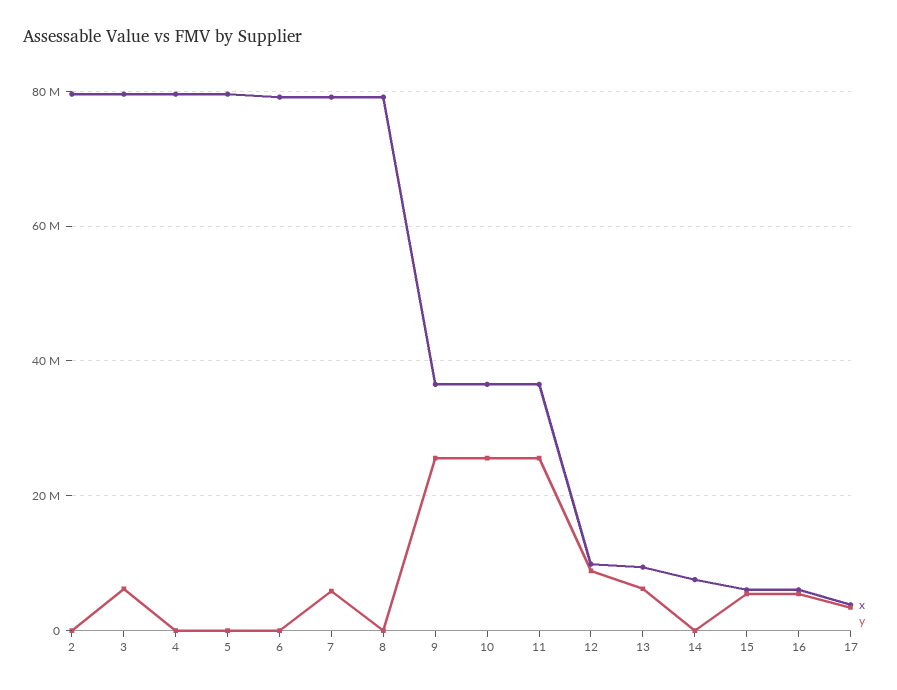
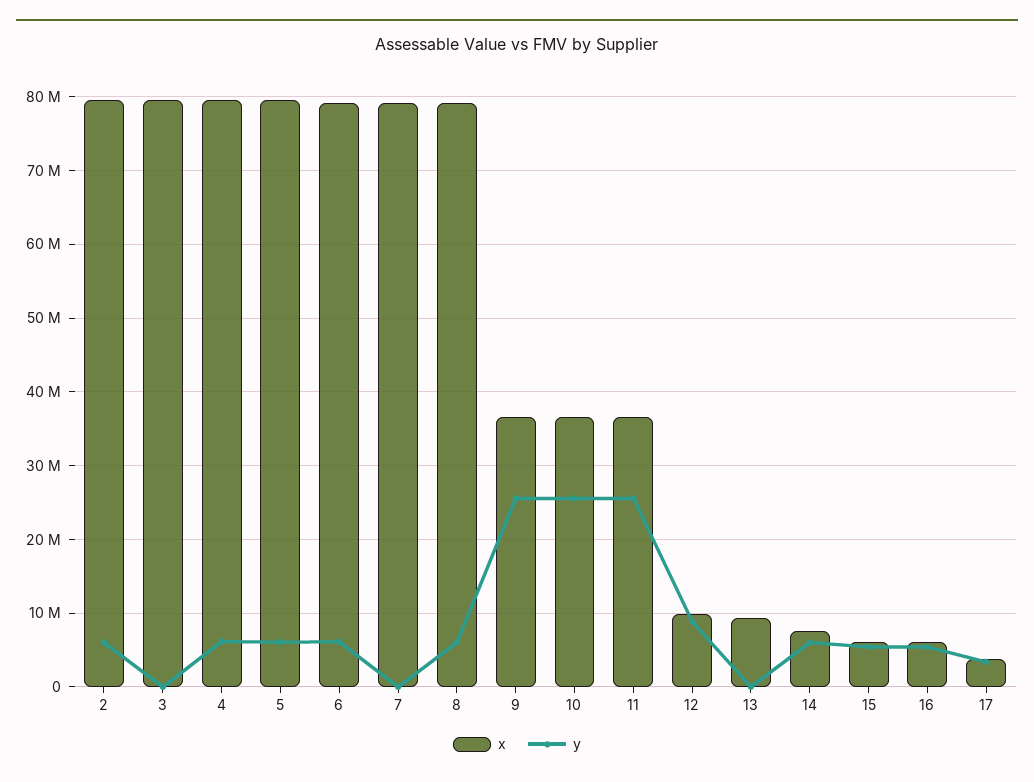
  {
    "x": {
      "2": 80000000,
      "3": 80000000,
      "4": 80000000,
      "5": 80000000,
      "6": 79000000,
      "7": 79000000,
      "8": 79000000,
      "9": 37000000,
      "10": 37000000,
      "11": 37000000,
      "12": 10000000,
      "13": 9000000,
      "14": 8000000,
      "15": 6000000,
      "16": 6000000,
      "17": 4000000
    },
    "y": {
-     "2": 0,
+     "2": 6000000,
-     "3": 6000000,
+     "3": 0,
-     "4": 0,
+     "4": 6000000,
-     "5": 0,
+     "5": 6000000,
-     "6": 0,
+     "6": 6000000,
-     "7": 6000000,
+     "7": 0,
-     "8": 0,
+     "8": 6000000,
      "9": 26000000,
      "10": 26000000,
      "11": 26000000,
      "12": 9000000,
-     "13": 6000000,
+     "13": 0,
-     "14": 0,
+     "14": 6000000,
      "15": 5000000,
      "16": 5000000,
      "17": 3000000
    }
  }

